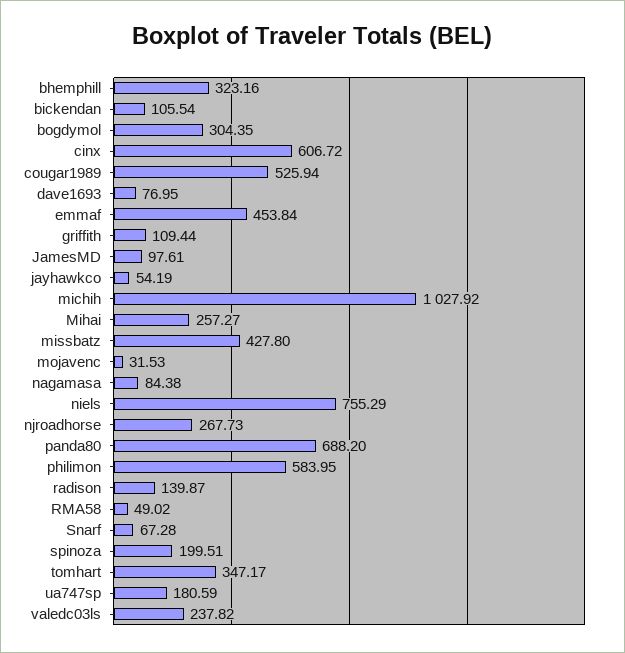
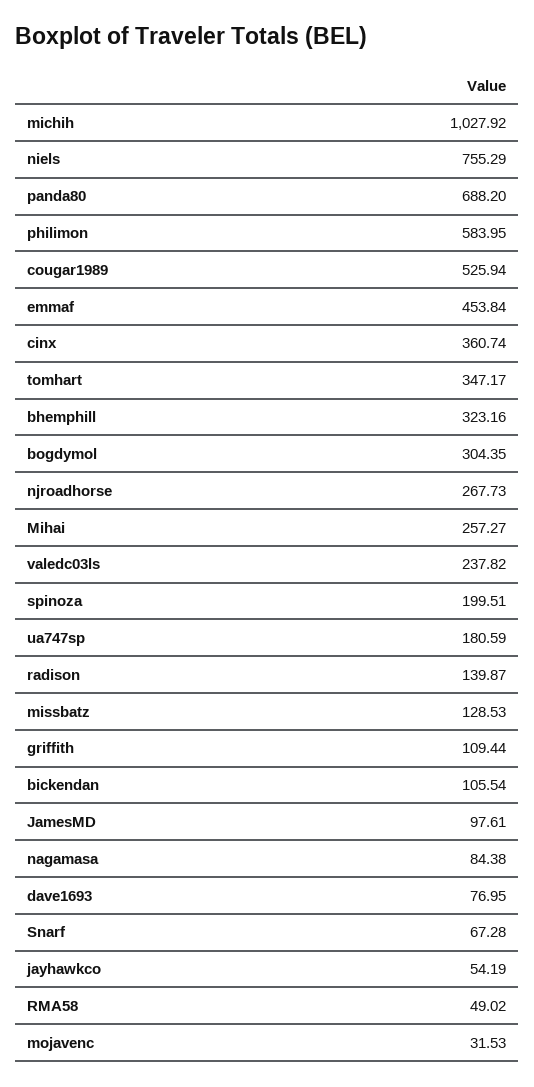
  {
    "bhemphill": 323.16,
    "bickendan": 105.54,
    "bogdymol": 304.35,
-   "cinx": 606.72,
+   "cinx": 360.74,
    "cougar1989": 525.94,
    "dave1693": 76.95,
    "emmaf": 453.84,
    "griffith": 109.44,
    "JamesMD": 97.61,
    "jayhawkco": 54.19,
    "michih": 1027.92,
    "Mihai": 257.27,
-   "missbatz": 427.8,
+   "missbatz": 128.53,
    "mojavenc": 31.53,
    "nagamasa": 84.38,
    "niels": 755.29,
    "njroadhorse": 267.73,
    "panda80": 688.2,
    "philimon": 583.95,
    "radison": 139.87,
    "RMA58": 49.02,
    "Snarf": 67.28,
    "spinoza": 199.51,
    "tomhart": 347.17,
    "ua747sp": 180.59,
    "valedc03ls": 237.82
  }

